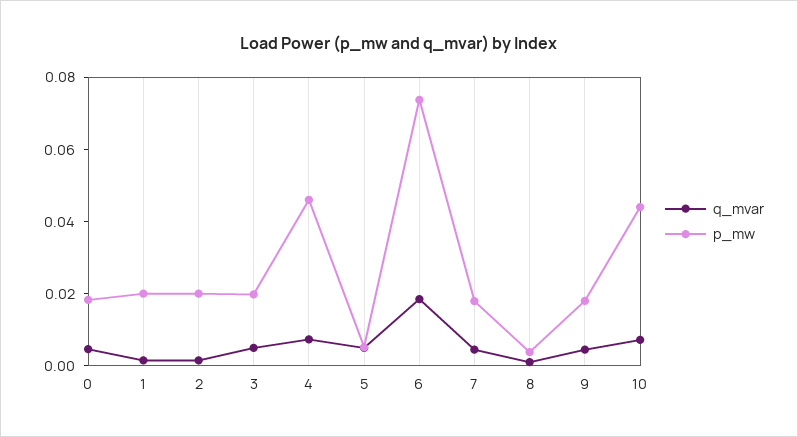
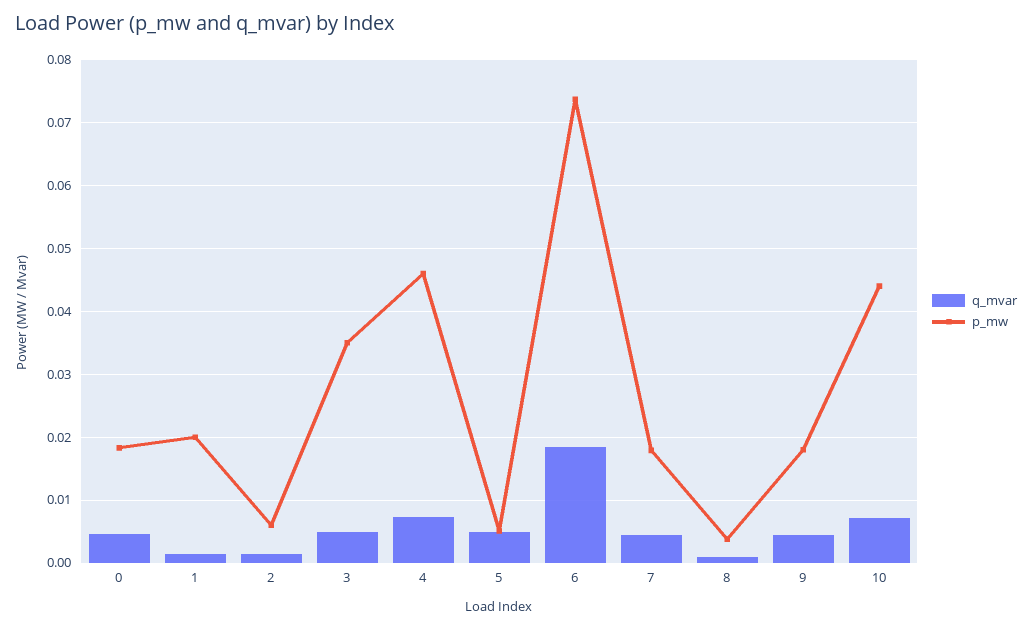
  {
    "q_mvar": {
      "0": 0.005,
      "1": 0.002,
      "2": 0.002,
      "3": 0.005,
      "4": 0.007,
      "5": 0.005,
      "6": 0.019,
      "7": 0.005,
      "8": 0.001,
      "9": 0.005,
      "10": 0.007
    },
    "p_mw": {
      "0": 0.018,
      "1": 0.02,
-     "2": 0.02,
+     "2": 0.006,
-     "3": 0.02,
+     "3": 0.035,
      "4": 0.046,
      "5": 0.005,
      "6": 0.074,
      "7": 0.018,
      "8": 0.004,
      "9": 0.018,
      "10": 0.044
    }
  }

